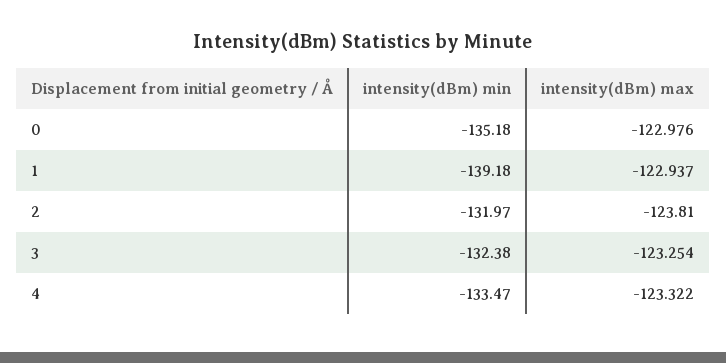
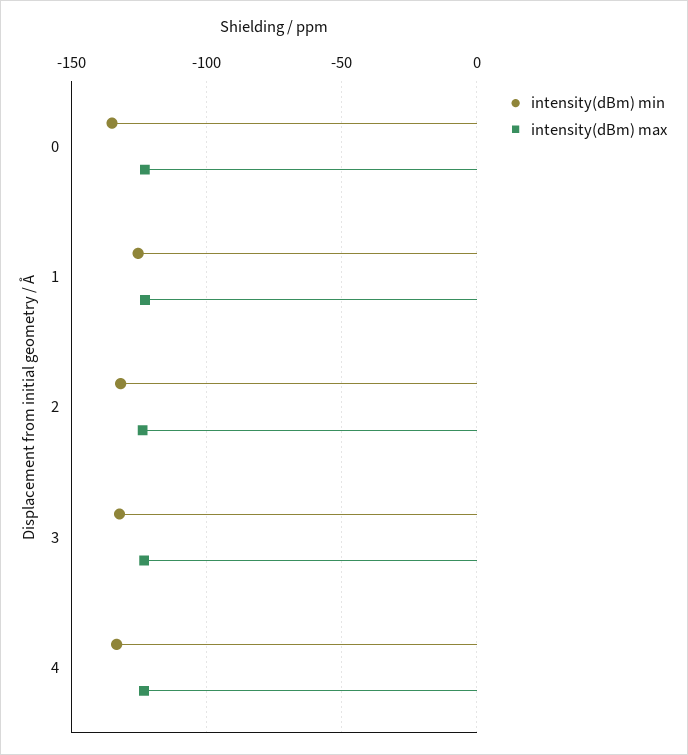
  {
    "intensity(dBm) min": {
      "0": -135.18,
-     "1": -139.18,
+     "1": -125,
      "2": -131.97,
      "3": -132.38,
      "4": -133.47
    },
    "intensity(dBm) max": {
      "0": -122.976,
      "1": -122.937,
      "2": -123.81,
      "3": -123.254,
      "4": -123.322
    }
  }

